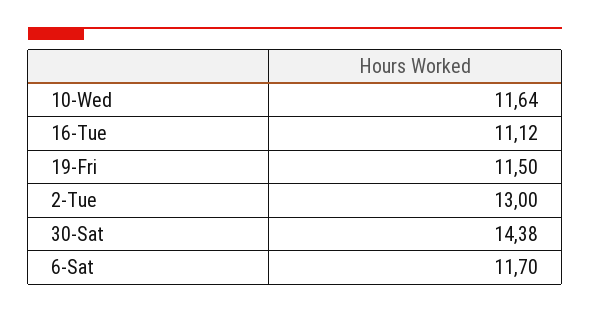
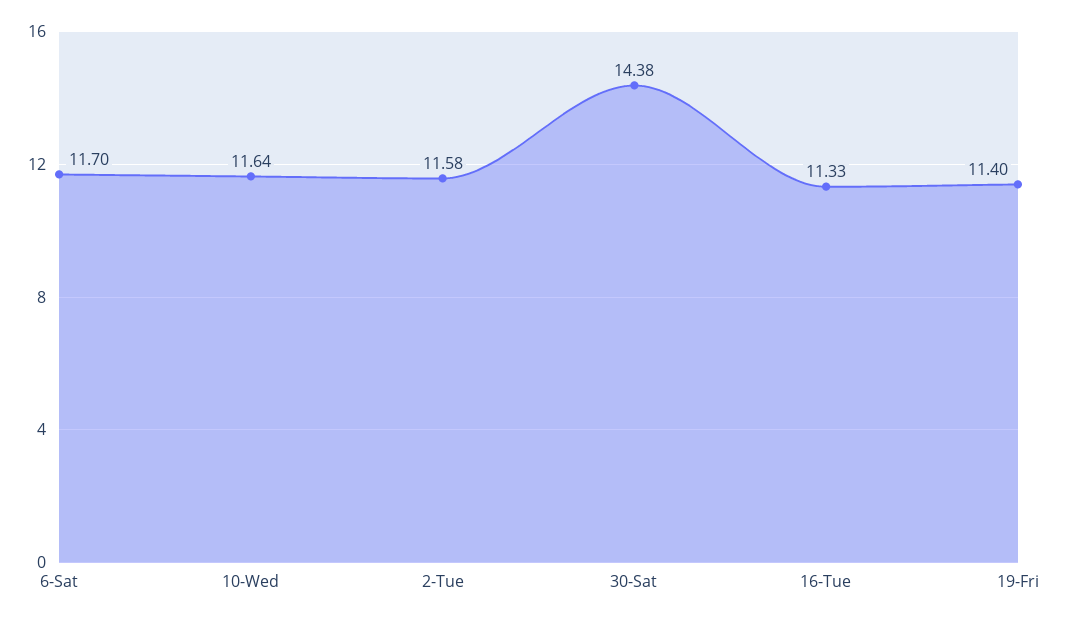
  {
    "10-Wed": 11.64,
-   "16-Tue": 11.12,
+   "16-Tue": 11.33,
-   "19-Fri": 11.5,
+   "19-Fri": 11.4,
-   "2-Tue": 13,
+   "2-Tue": 11.58,
    "30-Sat": 14.38,
    "6-Sat": 11.7
  }

